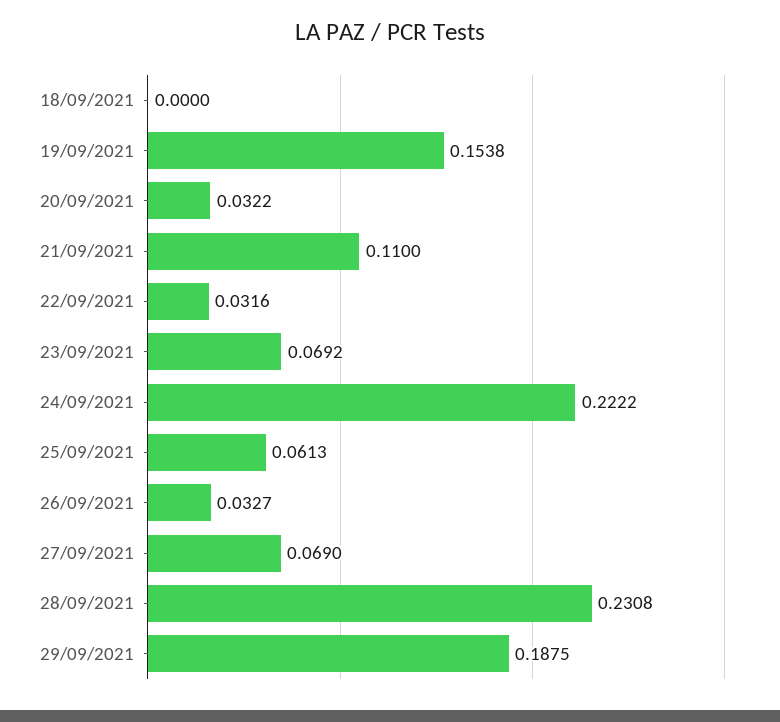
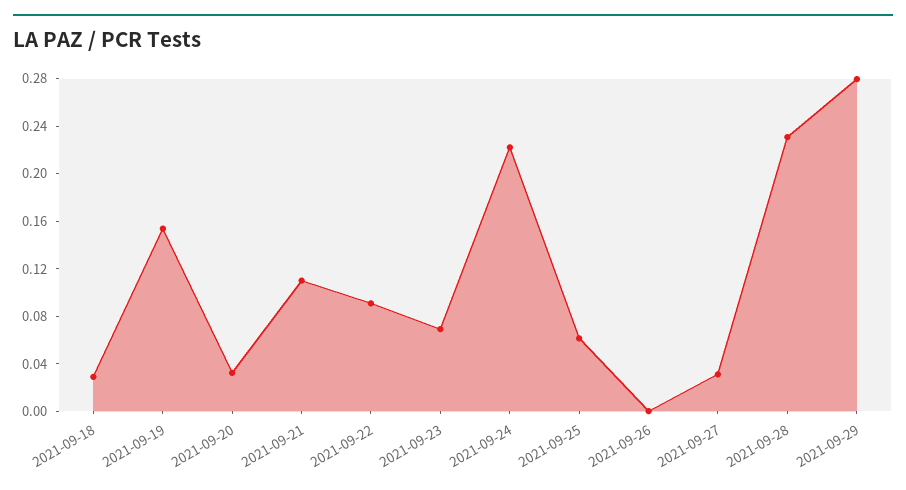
  {
-   "18/09/2021": 0,
+   "18/09/2021": 0.03,
    "19/09/2021": 0.1538,
    "20/09/2021": 0.0322,
    "21/09/2021": 0.11,
-   "22/09/2021": 0.0316,
+   "22/09/2021": 0.09,
    "23/09/2021": 0.0692,
    "24/09/2021": 0.2222,
    "25/09/2021": 0.0613,
-   "26/09/2021": 0.0327,
+   "26/09/2021": 0,
-   "27/09/2021": 0.069,
+   "27/09/2021": 0.03,
    "28/09/2021": 0.2308,
-   "29/09/2021": 0.1875
+   "29/09/2021": 0.28
  }

